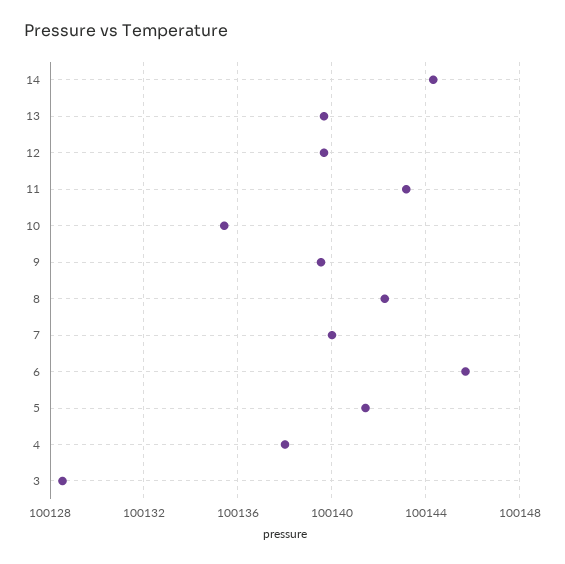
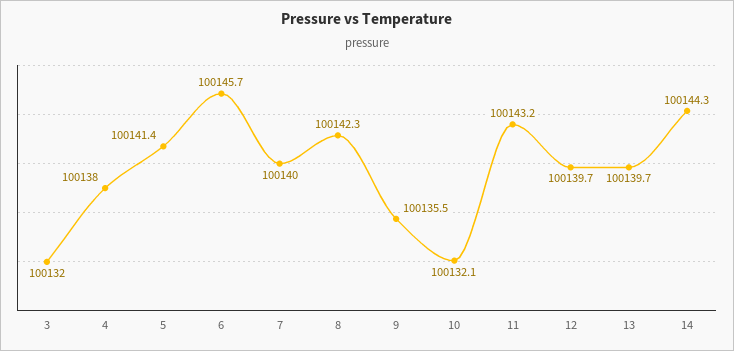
  {
    "14": 100144.3,
    "13": 100139.7,
    "12": 100139.7,
    "11": 100143.2,
-   "10": 100135.5,
+   "10": 100132.1,
-   "9": 100139.5,
+   "9": 100135.5,
    "8": 100142.3,
    "7": 100140,
    "6": 100145.7,
    "5": 100141.4,
    "4": 100138,
-   "3": 100128.5
+   "3": 100132
  }

